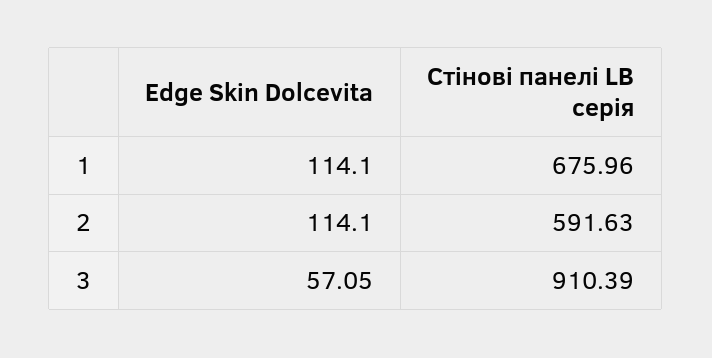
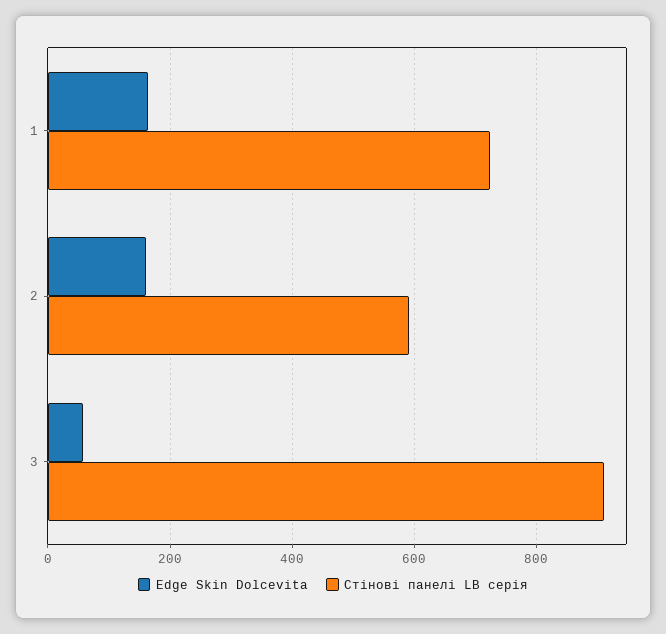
  {
    "Edge Skin Dolcevita": {
-     "1": 114.1,
+     "1": 160,
-     "2": 114.1,
+     "2": 160,
      "3": 57.05
    },
    "Стінові панелі LB серія": {
-     "1": 675.96,
+     "1": 720,
      "2": 591.63,
      "3": 910.39
    }
  }

